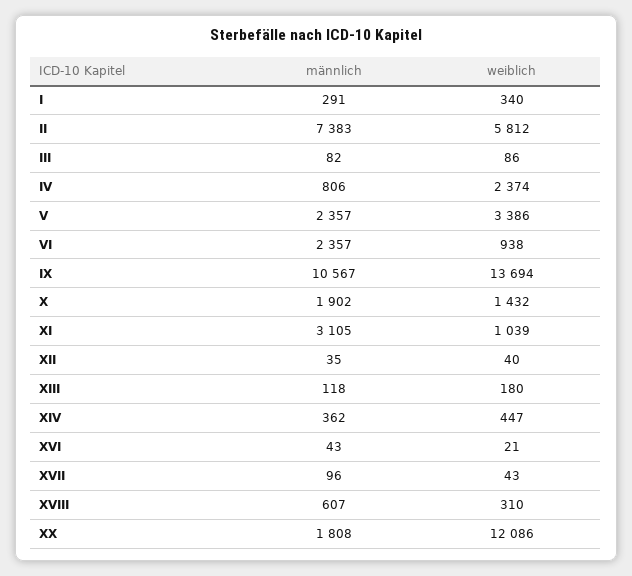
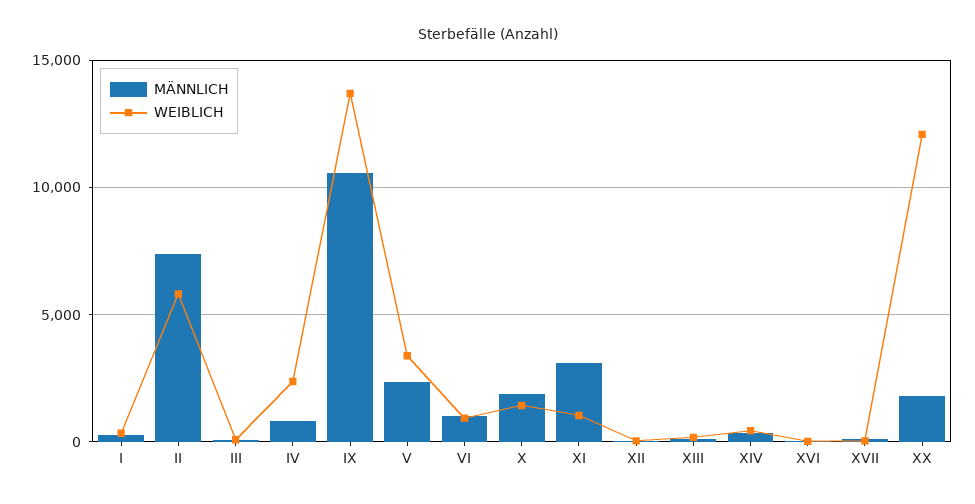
  {
    "männlich": {
      "I": 291,
      "II": 7383,
      "III": 82,
      "IV": 806,
      "V": 2357,
-     "VI": 2357,
+     "VI": 1000,
      "IX": 10567,
      "X": 1902,
      "XI": 3105,
      "XII": 35,
      "XIII": 118,
      "XIV": 362,
      "XVI": 43,
      "XVII": 96,
-     "XVIII": 607,
      "XX": 1808
    },
    "weiblich": {
      "I": 340,
      "II": 5812,
      "III": 86,
      "IV": 2374,
      "V": 3386,
      "VI": 938,
      "IX": 13694,
      "X": 1432,
      "XI": 1039,
      "XII": 40,
      "XIII": 180,
      "XIV": 447,
      "XVI": 21,
      "XVII": 43,
-     "XVIII": 310,
      "XX": 12086
    }
  }

